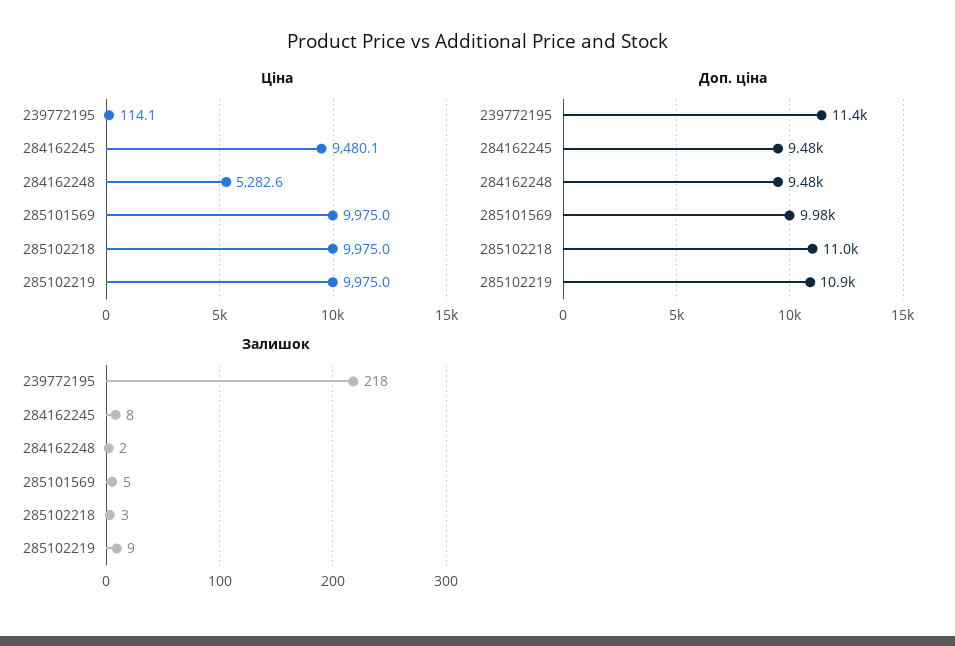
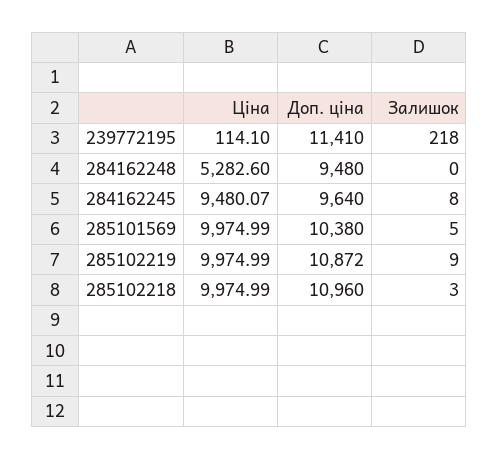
  {
    "Ціна": {
      "239772195": 114.1,
      "284162245": 9480.07,
      "284162248": 5282.6,
      "285101569": 9974.99,
      "285102218": 9974.99,
      "285102219": 9974.99
    },
    "Доп. ціна": {
      "239772195": 11410,
-     "284162245": 9480,
+     "284162245": 9640,
      "284162248": 9480,
-     "285101569": 9980,
+     "285101569": 10380,
      "285102218": 10960,
      "285102219": 10872
    },
    "Залишок": {
      "239772195": 218,
      "284162245": 8,
-     "284162248": 2,
+     "284162248": 0,
      "285101569": 5,
      "285102218": 3,
      "285102219": 9
    }
  }

